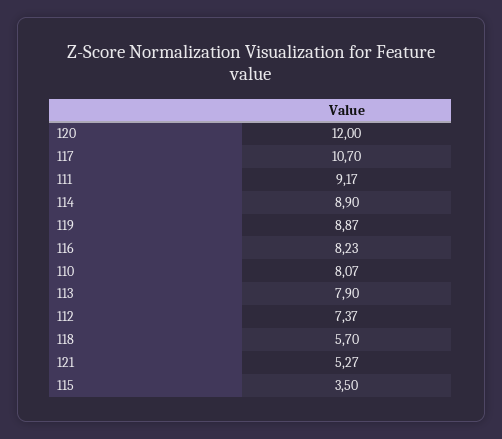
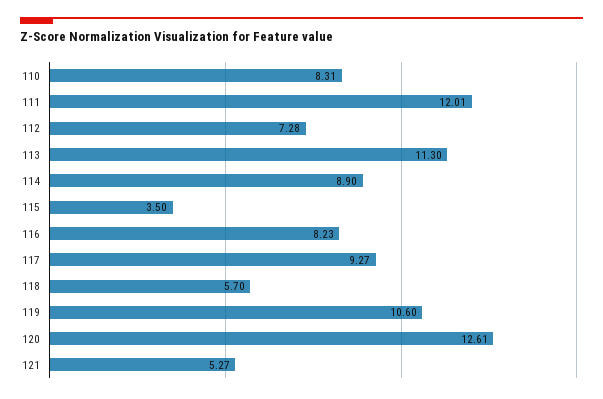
  {
-   "120": 12,
+   "120": 12.61,
-   "117": 10.7,
+   "117": 9.27,
-   "111": 9.17,
+   "111": 12.01,
    "114": 8.9,
-   "119": 8.87,
+   "119": 10.6,
    "116": 8.23,
-   "110": 8.07,
+   "110": 8.31,
-   "113": 7.9,
+   "113": 11.3,
-   "112": 7.37,
+   "112": 7.28,
    "118": 5.7,
    "121": 5.27,
    "115": 3.5
  }

